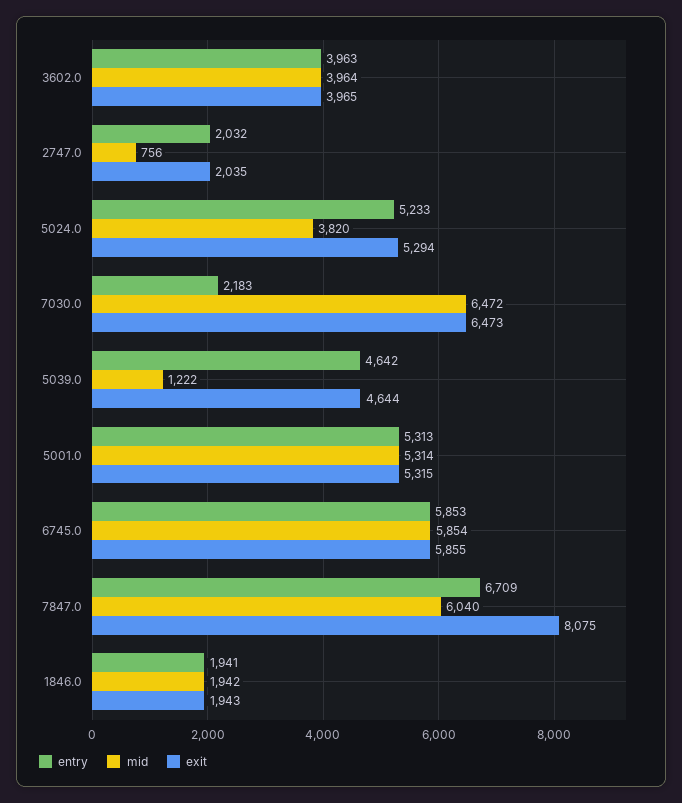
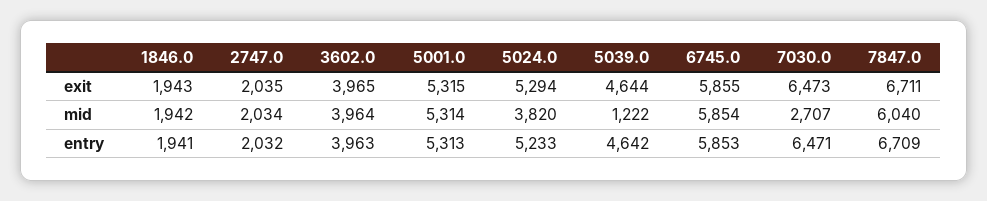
  {
    "entry": {
      "3602.0": 3963,
      "2747.0": 2032,
      "5024.0": 5233,
-     "7030.0": 2183,
+     "7030.0": 6471,
      "5039.0": 4642,
      "5001.0": 5313,
      "6745.0": 5853,
      "7847.0": 6709,
      "1846.0": 1941
    },
    "mid": {
      "3602.0": 3964,
-     "2747.0": 756,
+     "2747.0": 2034,
      "5024.0": 3820,
-     "7030.0": 6472,
+     "7030.0": 2707,
      "5039.0": 1222,
      "5001.0": 5314,
      "6745.0": 5854,
      "7847.0": 6040,
      "1846.0": 1942
    },
    "exit": {
      "3602.0": 3965,
      "2747.0": 2035,
      "5024.0": 5294,
      "7030.0": 6473,
      "5039.0": 4644,
      "5001.0": 5315,
      "6745.0": 5855,
-     "7847.0": 8075,
+     "7847.0": 6711,
      "1846.0": 1943
    }
  }

